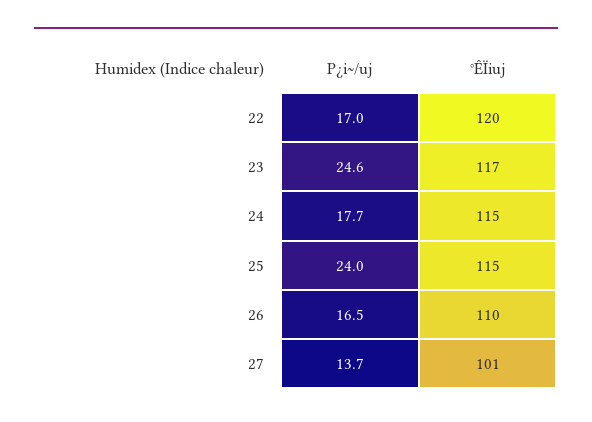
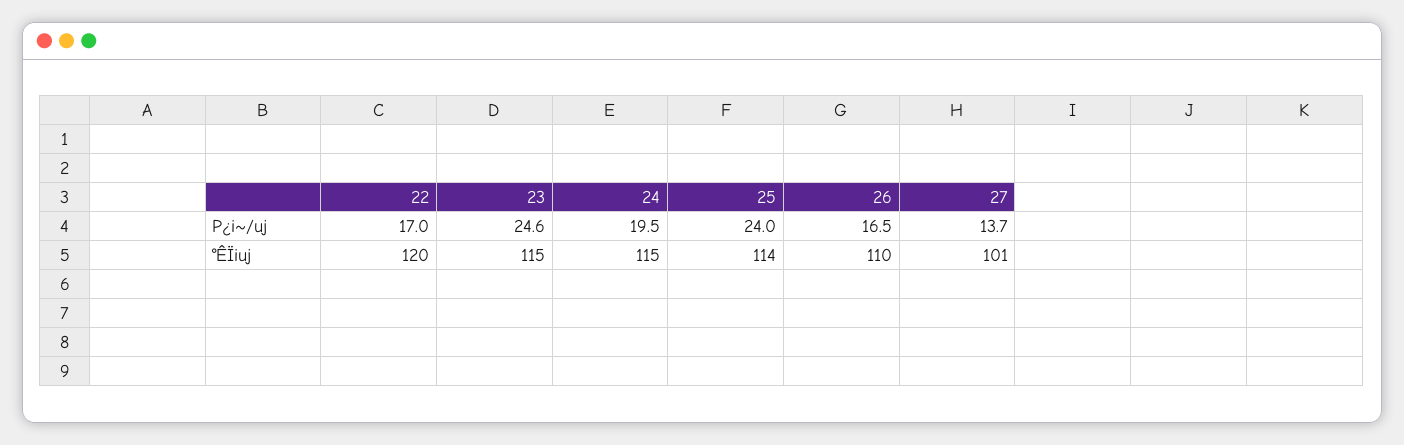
  {
    "P¿i~/uj": {
      "22": 17,
      "23": 24.6,
-     "24": 17.7,
+     "24": 19.5,
      "25": 24,
      "26": 16.5,
      "27": 13.7
    },
    "°ÊÏiuj": {
      "22": 120,
-     "23": 117,
+     "23": 115,
      "24": 115,
-     "25": 115,
+     "25": 114,
      "26": 110,
      "27": 101
    }
  }

